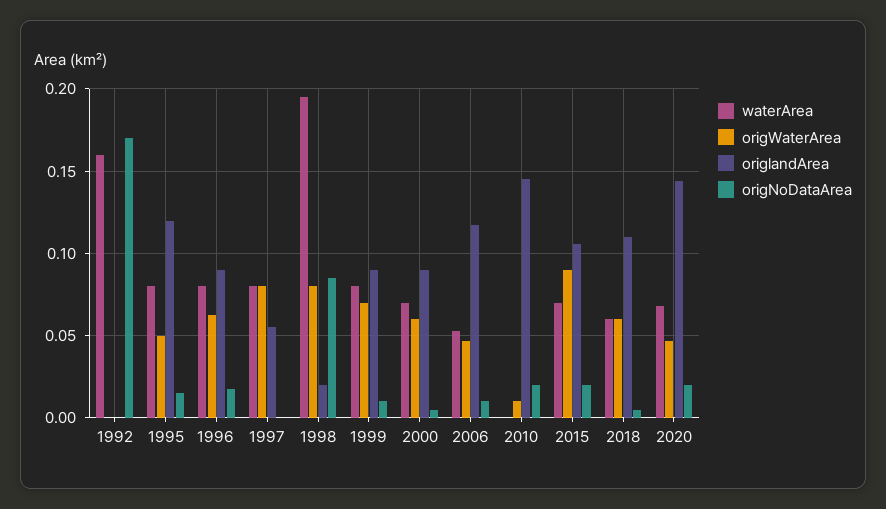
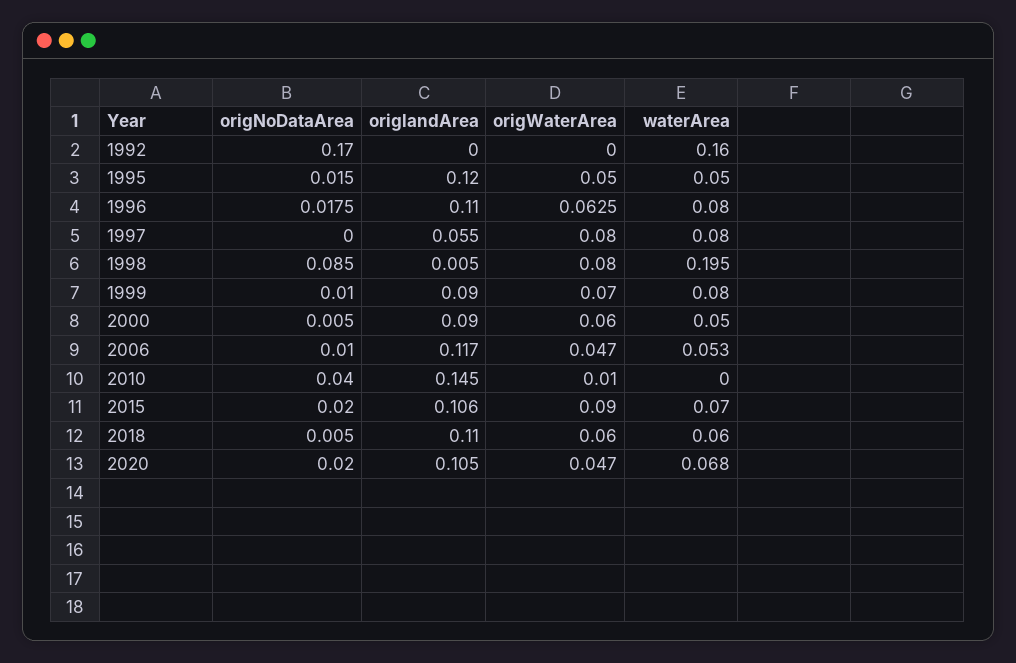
  {
    "waterArea": {
      "1992": 0.16,
-     "1995": 0.08,
+     "1995": 0.05,
      "1996": 0.08,
      "1997": 0.08,
      "1998": 0.195,
      "1999": 0.08,
-     "2000": 0.07,
+     "2000": 0.05,
      "2006": 0.053,
      "2010": 0,
      "2015": 0.07,
      "2018": 0.06,
      "2020": 0.068
    },
    "origWaterArea": {
      "1992": 0,
      "1995": 0.05,
      "1996": 0.0625,
      "1997": 0.08,
      "1998": 0.08,
      "1999": 0.07,
      "2000": 0.06,
      "2006": 0.047,
      "2010": 0.01,
      "2015": 0.09,
      "2018": 0.06,
      "2020": 0.047
    },
    "origlandArea": {
      "1992": 0,
      "1995": 0.12,
-     "1996": 0.09,
+     "1996": 0.11,
      "1997": 0.055,
-     "1998": 0.02,
+     "1998": 0.005,
      "1999": 0.09,
      "2000": 0.09,
      "2006": 0.117,
      "2010": 0.145,
      "2015": 0.106,
      "2018": 0.11,
-     "2020": 0.145
+     "2020": 0.105
    },
    "origNoDataArea": {
      "1992": 0.17,
      "1995": 0.015,
      "1996": 0.0175,
      "1997": 0,
      "1998": 0.085,
      "1999": 0.01,
      "2000": 0.005,
      "2006": 0.01,
-     "2010": 0.02,
+     "2010": 0.04,
      "2015": 0.02,
      "2018": 0.005,
      "2020": 0.02
    }
  }

